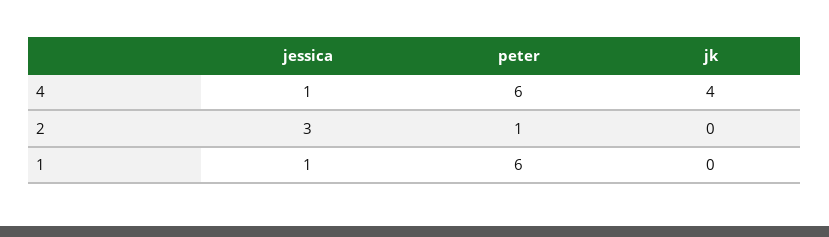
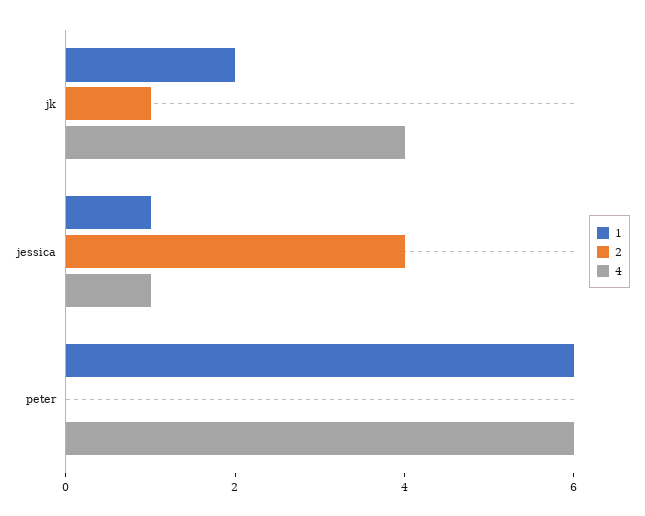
  {
    "4": {
      "jessica": 1,
      "peter": 6,
      "jk": 4
    },
    "2": {
-     "jessica": 3,
+     "jessica": 4,
-     "peter": 1,
+     "peter": 0,
-     "jk": 0
+     "jk": 1
    },
    "1": {
      "jessica": 1,
      "peter": 6,
-     "jk": 0
+     "jk": 2
    }
  }

